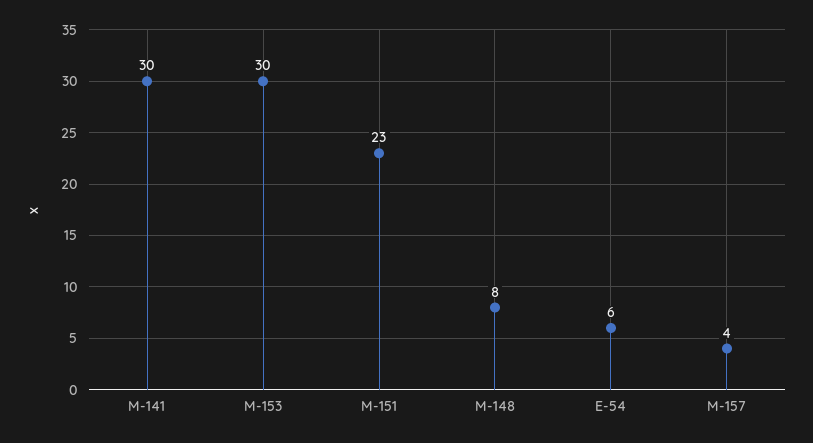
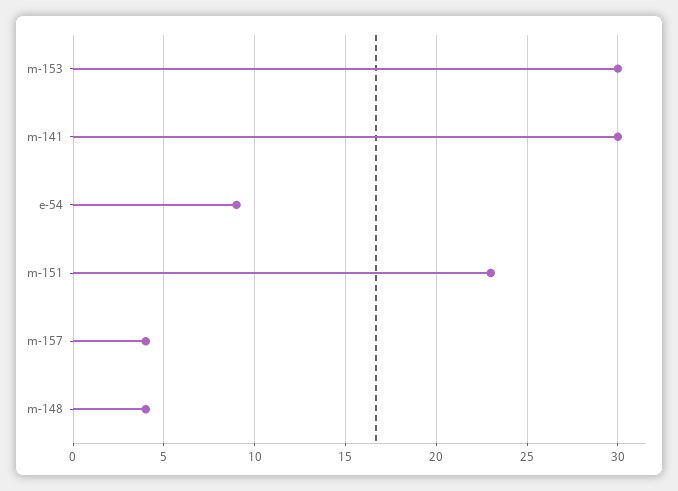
  {
    "M-141": 30,
    "M-153": 30,
    "M-151": 23,
-   "M-148": 8,
+   "M-148": 4,
-   "E-54": 6,
+   "E-54": 9,
    "M-157": 4
  }

